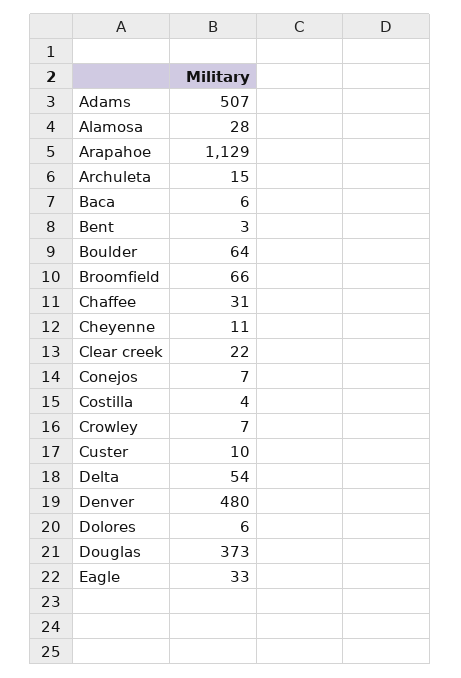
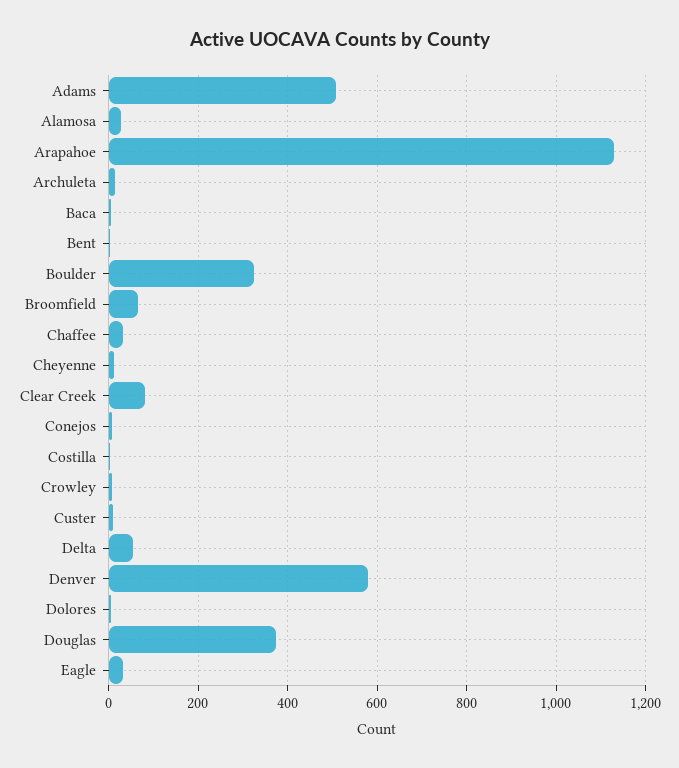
  {
    "Adams": 507,
    "Alamosa": 28,
    "Arapahoe": 1129,
    "Archuleta": 15,
    "Baca": 6,
    "Bent": 3,
-   "Boulder": 64,
+   "Boulder": 320,
    "Broomfield": 66,
    "Chaffee": 31,
    "Cheyenne": 11,
-   "Clear creek": 22,
+   "Clear creek": 80,
    "Conejos": 7,
    "Costilla": 4,
    "Crowley": 7,
    "Custer": 10,
    "Delta": 54,
-   "Denver": 480,
+   "Denver": 580,
    "Dolores": 6,
    "Douglas": 373,
    "Eagle": 33
  }

